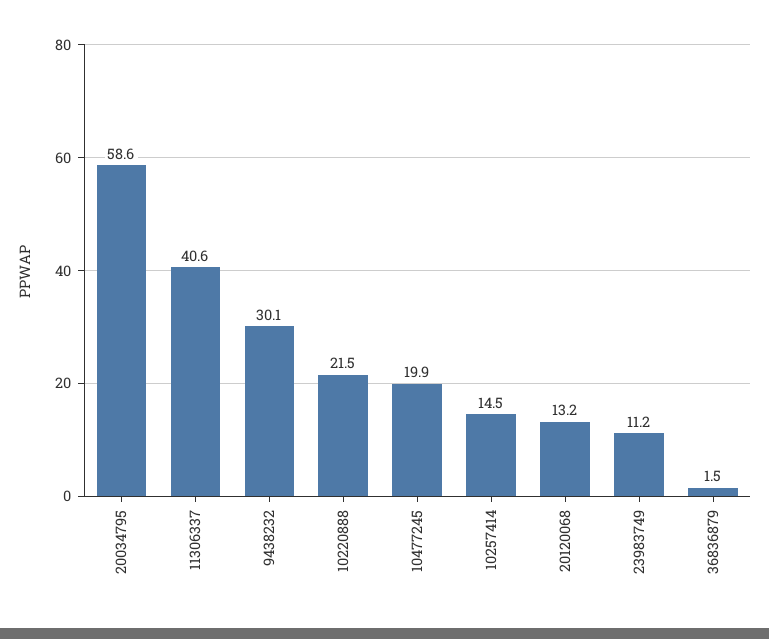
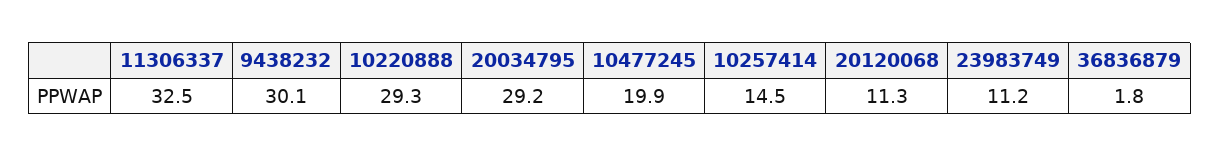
  {
-   "20034795": 58.6,
+   "20034795": 29.2,
-   "11306337": 40.6,
+   "11306337": 32.5,
    "9438232": 30.1,
-   "10220888": 21.5,
+   "10220888": 29.3,
    "10477245": 19.9,
    "10257414": 14.5,
-   "20120068": 13.2,
+   "20120068": 11.3,
    "23983749": 11.2,
-   "36836879": 1.5
+   "36836879": 1.8
  }

